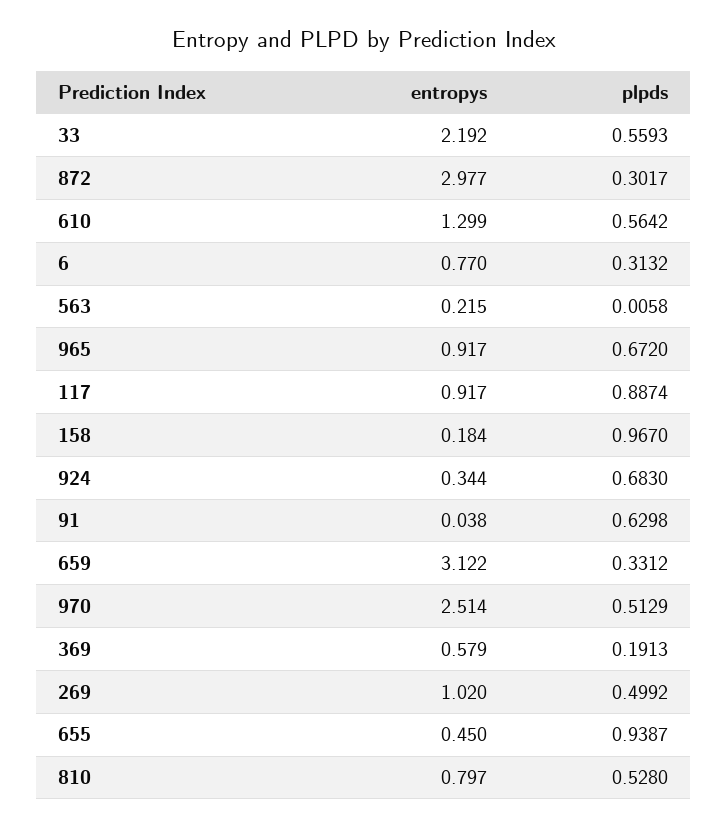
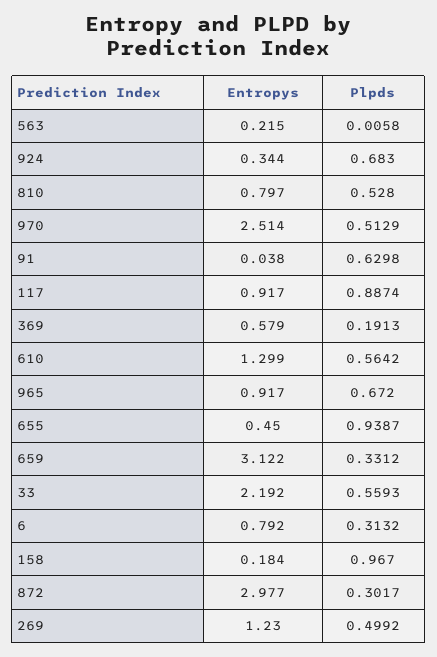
  {
    "entropys": {
      "33": 2.192,
      "872": 2.977,
      "610": 1.299,
-     "6": 0.77,
+     "6": 0.792,
      "563": 0.215,
      "965": 0.917,
      "117": 0.917,
      "158": 0.184,
      "924": 0.344,
      "91": 0.038,
      "659": 3.122,
      "970": 2.514,
      "369": 0.579,
-     "269": 1.02,
+     "269": 1.23,
      "655": 0.45,
      "810": 0.797
    },
    "plpds": {
      "33": 0.5593,
      "872": 0.3017,
      "610": 0.5642,
      "6": 0.3132,
      "563": 0.0058,
      "965": 0.672,
      "117": 0.8874,
      "158": 0.967,
      "924": 0.683,
      "91": 0.6298,
      "659": 0.3312,
      "970": 0.5129,
      "369": 0.1913,
      "269": 0.4992,
      "655": 0.9387,
      "810": 0.528
    }
  }

